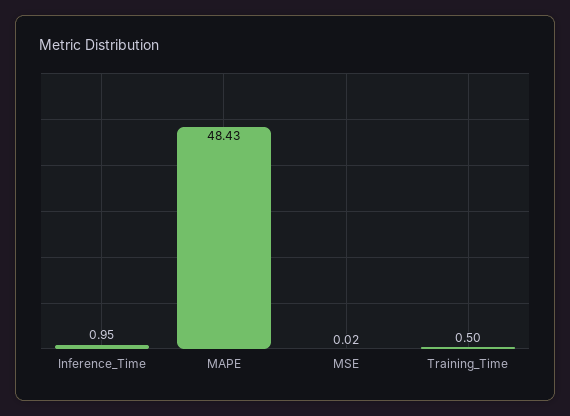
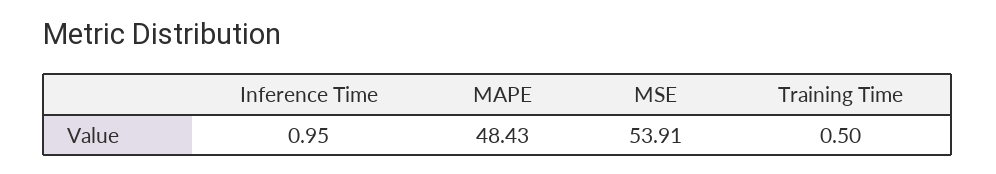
  {
    "Inference_Time": 0.95,
    "MAPE": 48.43,
-   "MSE": 0.02,
+   "MSE": 53.91,
    "Training_Time": 0.5
  }

